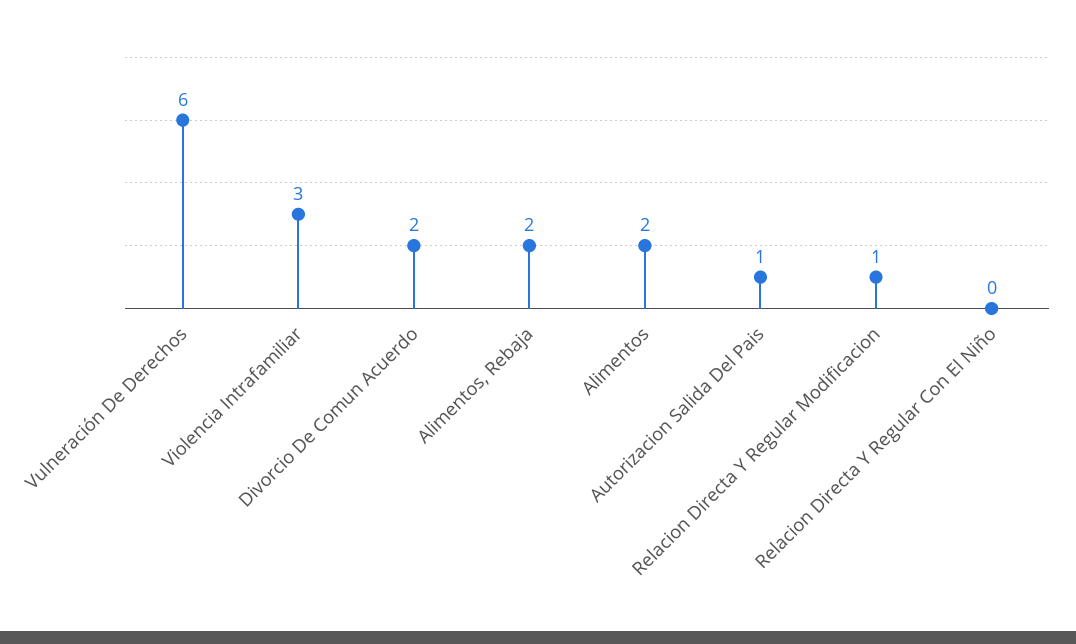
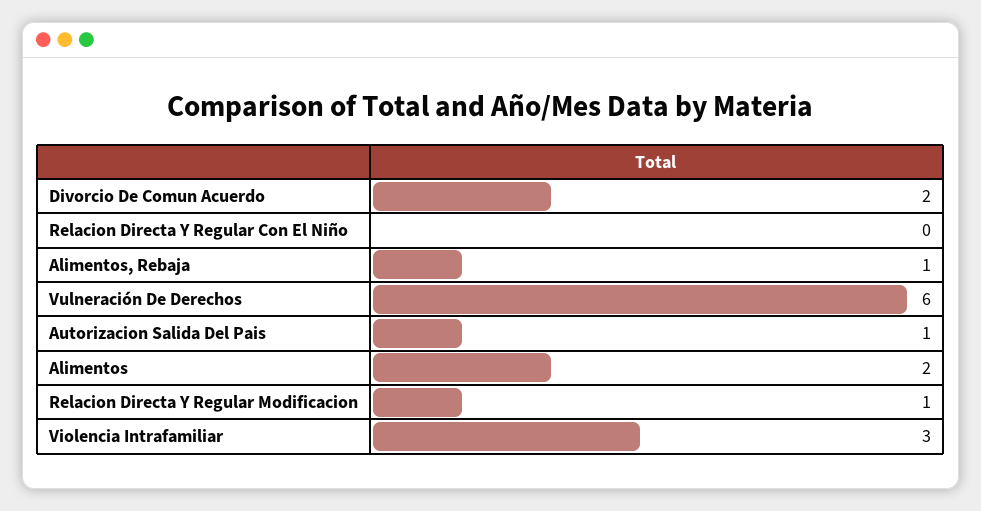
  {
    "Vulneración De Derechos": 6,
    "Violencia Intrafamiliar": 3,
    "Divorcio De Comun Acuerdo": 2,
-   "Alimentos, Rebaja": 2,
+   "Alimentos, Rebaja": 1,
    "Alimentos": 2,
    "Autorizacion Salida Del Pais": 1,
    "Relacion Directa Y Regular Modificacion": 1,
    "Relacion Directa Y Regular Con El Niño": 0
  }

